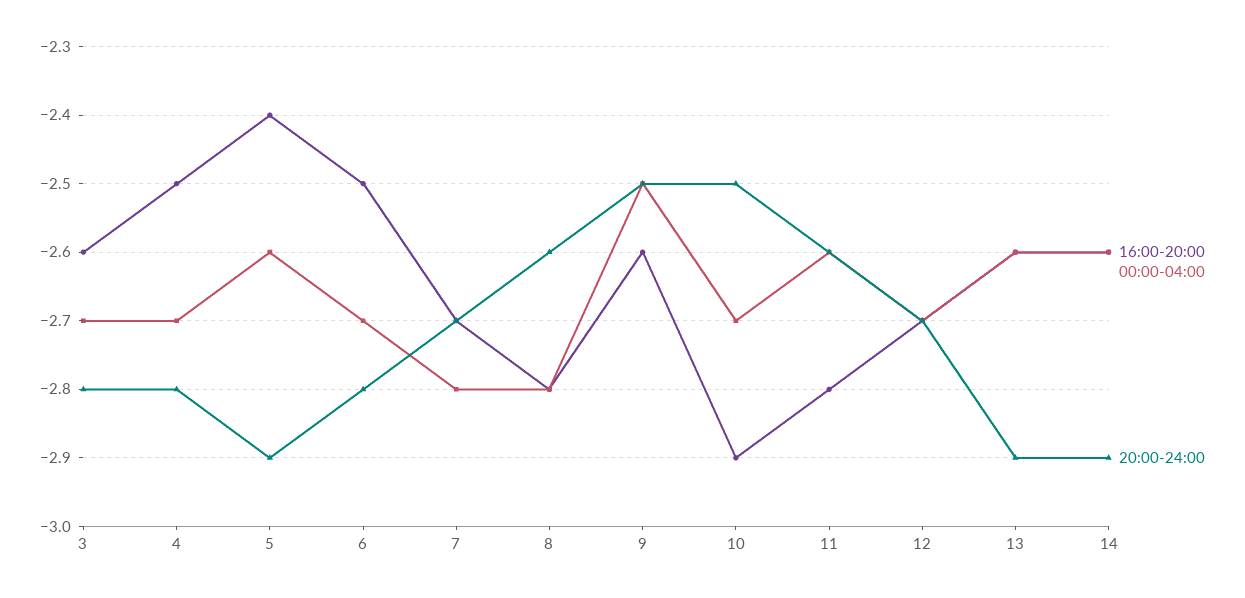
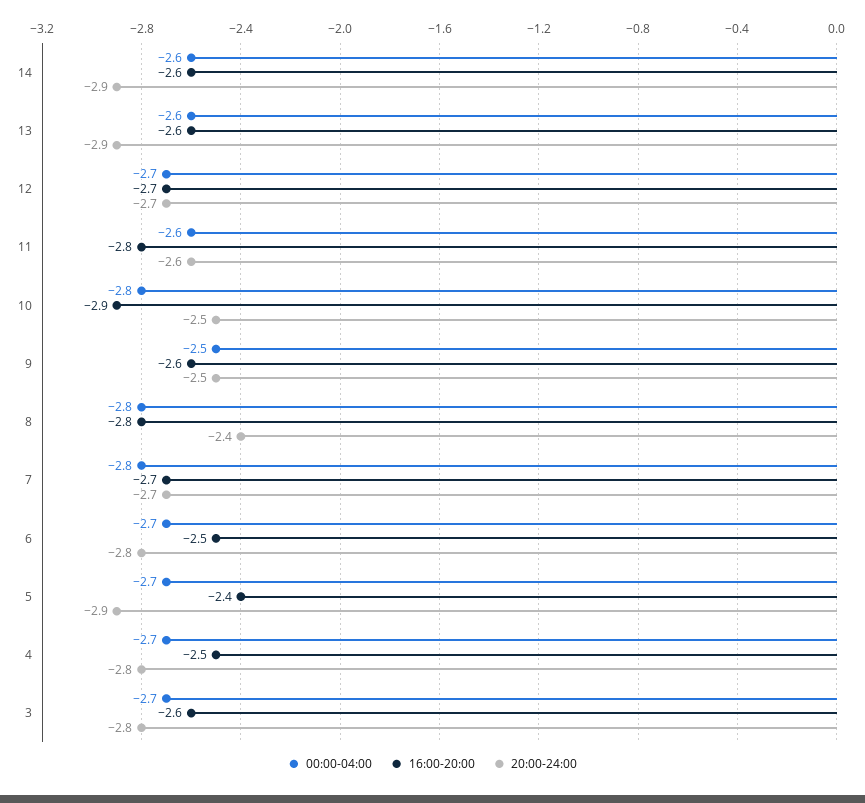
  {
    "16:00-20:00": {
      "3": -2.6,
      "4": -2.5,
      "5": -2.4,
      "6": -2.5,
      "7": -2.7,
      "8": -2.8,
      "9": -2.6,
      "10": -2.9,
      "11": -2.8,
      "12": -2.7,
      "13": -2.6,
      "14": -2.6
    },
    "00:00-04:00": {
      "3": -2.7,
      "4": -2.7,
-     "5": -2.6,
+     "5": -2.7,
      "6": -2.7,
      "7": -2.8,
      "8": -2.8,
      "9": -2.5,
-     "10": -2.7,
+     "10": -2.8,
      "11": -2.6,
      "12": -2.7,
      "13": -2.6,
      "14": -2.6
    },
    "20:00-24:00": {
      "3": -2.8,
      "4": -2.8,
      "5": -2.9,
      "6": -2.8,
      "7": -2.7,
-     "8": -2.6,
+     "8": -2.4,
      "9": -2.5,
      "10": -2.5,
      "11": -2.6,
      "12": -2.7,
      "13": -2.9,
      "14": -2.9
    }
  }

